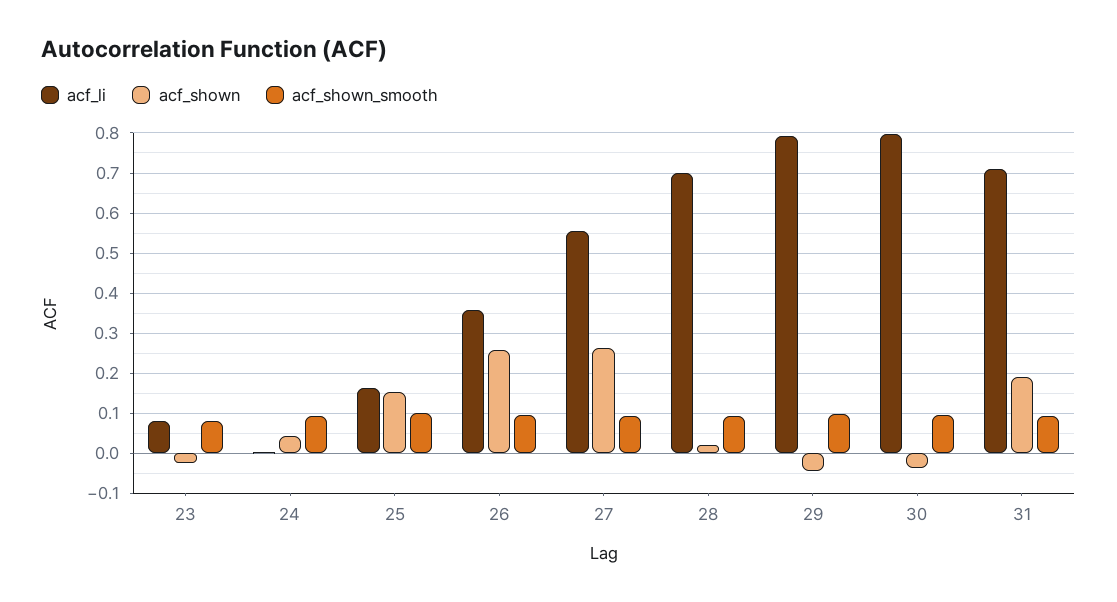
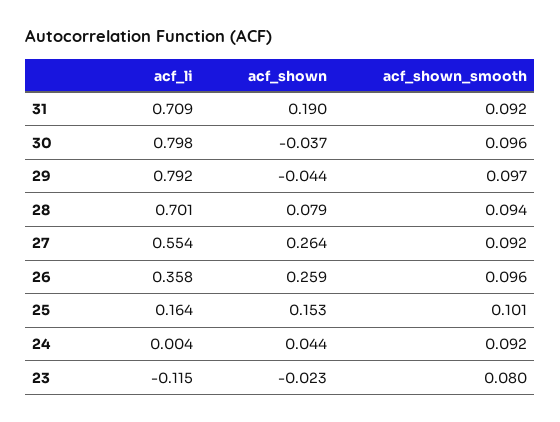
  {
    "acf_li": {
-     "23": 0.08,
+     "23": -0.115,
      "24": 0.004,
      "25": 0.164,
      "26": 0.358,
      "27": 0.554,
      "28": 0.701,
      "29": 0.792,
      "30": 0.798,
      "31": 0.709
    },
    "acf_shown": {
      "23": -0.023,
      "24": 0.044,
      "25": 0.153,
      "26": 0.259,
      "27": 0.264,
-     "28": 0.02,
+     "28": 0.079,
      "29": -0.044,
      "30": -0.037,
      "31": 0.19
    },
    "acf_shown_smooth": {
      "23": 0.08,
      "24": 0.092,
      "25": 0.101,
      "26": 0.096,
      "27": 0.092,
      "28": 0.094,
      "29": 0.097,
      "30": 0.096,
      "31": 0.092
    }
  }

